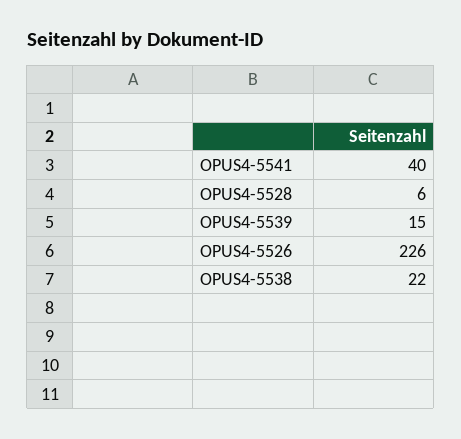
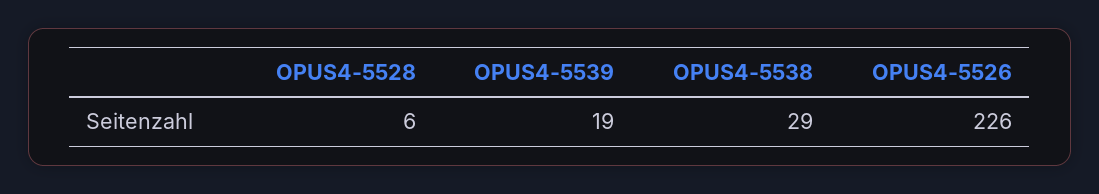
  {
-   "OPUS4-5541": 40,
    "OPUS4-5528": 6,
-   "OPUS4-5539": 15,
+   "OPUS4-5539": 19,
    "OPUS4-5526": 226,
-   "OPUS4-5538": 22
+   "OPUS4-5538": 29
  }

